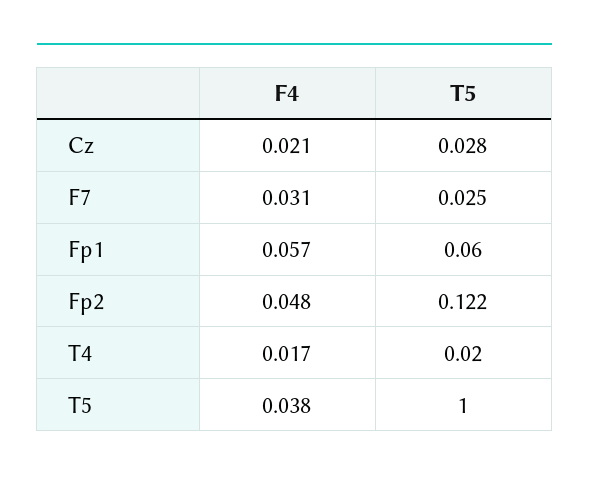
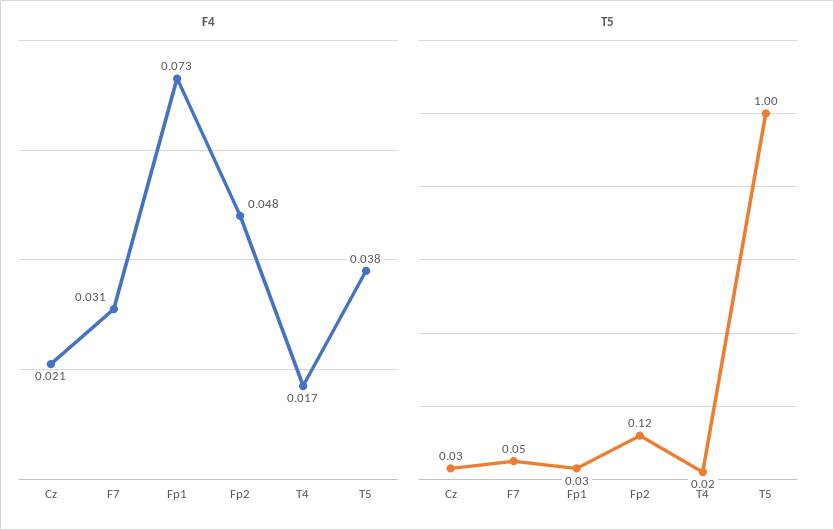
  {
    "F4": {
      "Cz": 0.021,
      "F7": 0.031,
-     "Fp1": 0.057,
+     "Fp1": 0.073,
      "Fp2": 0.048,
      "T4": 0.017,
      "T5": 0.038
    },
    "T5": {
      "Cz": 0.028,
-     "F7": 0.025,
+     "F7": 0.05,
-     "Fp1": 0.06,
+     "Fp1": 0.03,
      "Fp2": 0.122,
      "T4": 0.02,
      "T5": 1
    }
  }

